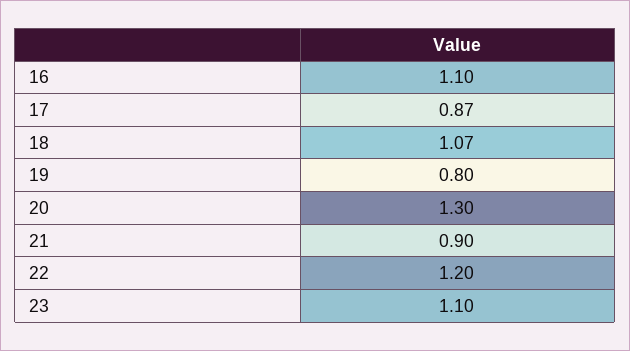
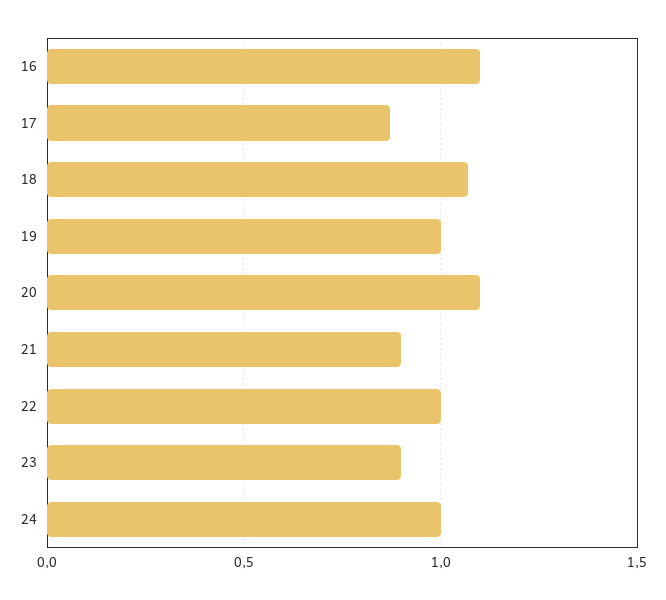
  {
    "16": 1.1,
    "17": 0.87,
    "18": 1.07,
-   "19": 0.8,
+   "19": 1,
-   "20": 1.3,
+   "20": 1.1,
    "21": 0.9,
-   "22": 1.2,
+   "22": 1,
-   "23": 1.1
+   "23": 0.9,
+   "24": 1
  }

